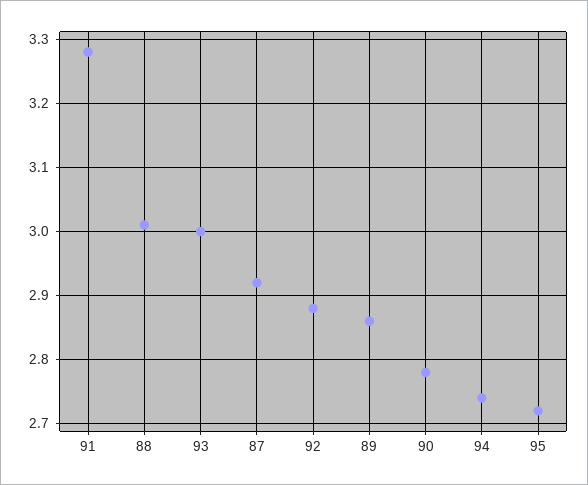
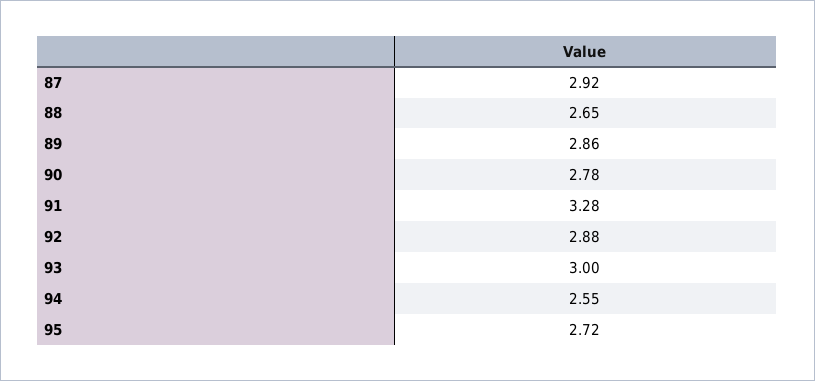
  {
    "91": 3.28,
-   "88": 3.01,
+   "88": 2.65,
    "93": 3,
    "87": 2.92,
    "92": 2.88,
    "89": 2.86,
    "90": 2.78,
-   "94": 2.74,
+   "94": 2.55,
    "95": 2.72
  }

